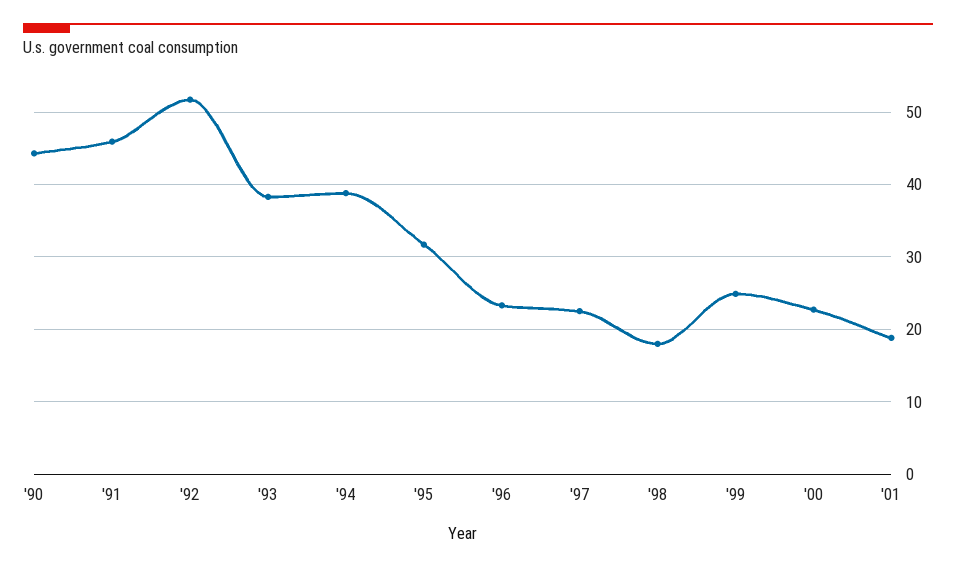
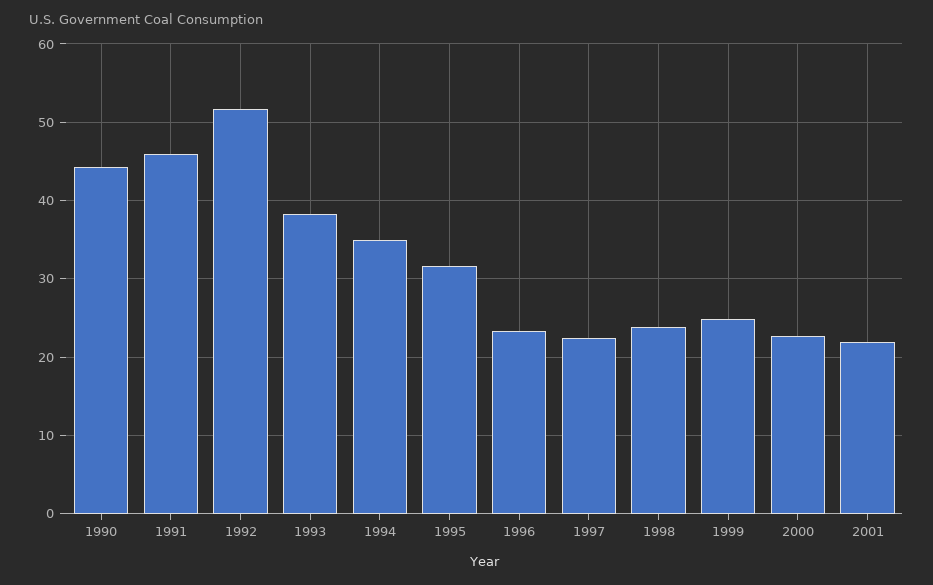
  {
    "'90": 44,
    "'91": 46,
    "'92": 52,
    "'93": 38,
-   "'94": 39,
+   "'94": 35,
    "'95": 32,
    "'96": 23,
    "'97": 23,
-   "'98": 18,
+   "'98": 24,
    "'99": 25,
    "'00": 23,
-   "'01": 19
+   "'01": 22
  }

